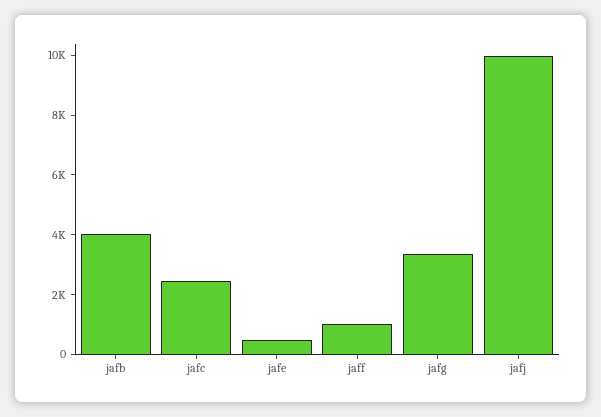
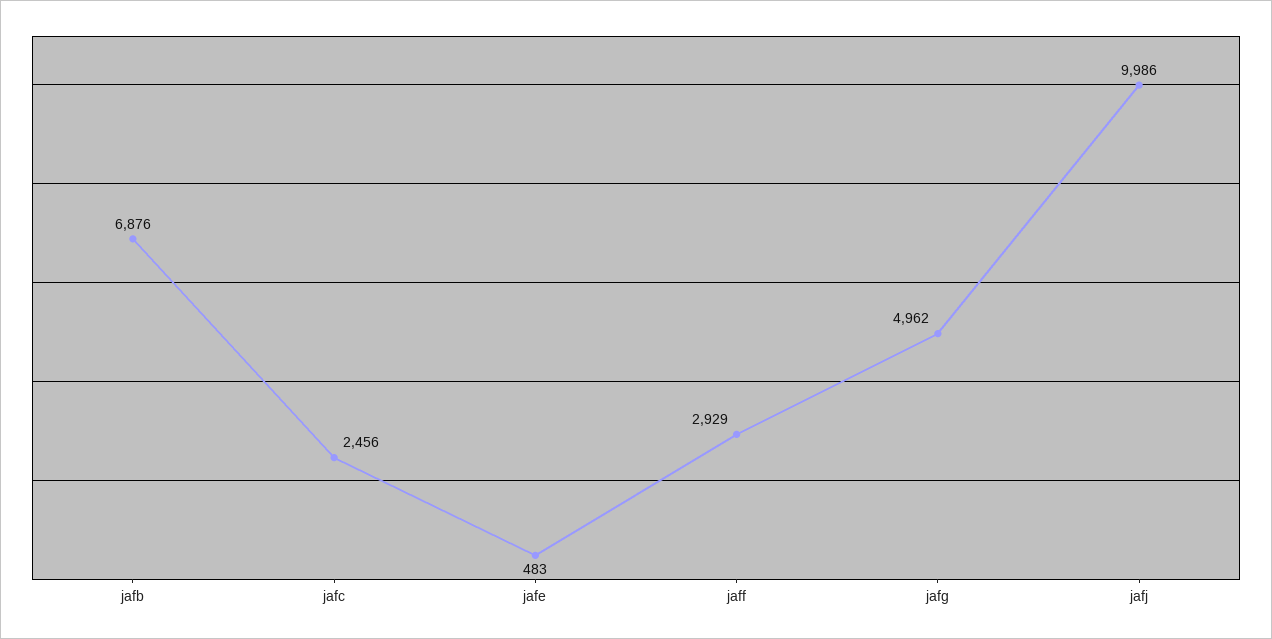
  {
-   "jafb": 4000,
+   "jafb": 6876,
    "jafc": 2456,
    "jafe": 483,
-   "jaff": 1000,
+   "jaff": 2929,
-   "jafg": 3500,
+   "jafg": 4962,
    "jafj": 9986
  }

